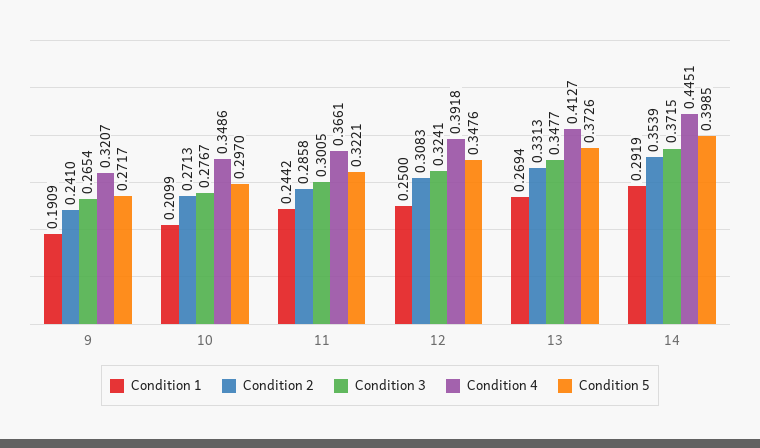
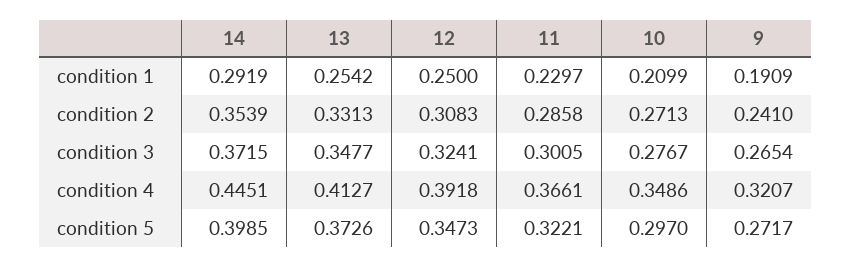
  {
    "Condition 1": {
      "9": 0.1909,
      "10": 0.2099,
-     "11": 0.2442,
+     "11": 0.2297,
      "12": 0.25,
-     "13": 0.2694,
+     "13": 0.2542,
      "14": 0.2919
    },
    "Condition 2": {
      "9": 0.241,
      "10": 0.2713,
      "11": 0.2858,
      "12": 0.3083,
      "13": 0.3313,
      "14": 0.3539
    },
    "Condition 3": {
      "9": 0.2654,
      "10": 0.2767,
      "11": 0.3005,
      "12": 0.3241,
      "13": 0.3477,
      "14": 0.3715
    },
    "Condition 4": {
      "9": 0.3207,
      "10": 0.3486,
      "11": 0.3661,
      "12": 0.3918,
      "13": 0.4127,
      "14": 0.4451
    },
    "Condition 5": {
      "9": 0.2717,
      "10": 0.297,
      "11": 0.3221,
-     "12": 0.3476,
+     "12": 0.3473,
      "13": 0.3726,
      "14": 0.3985
    }
  }

